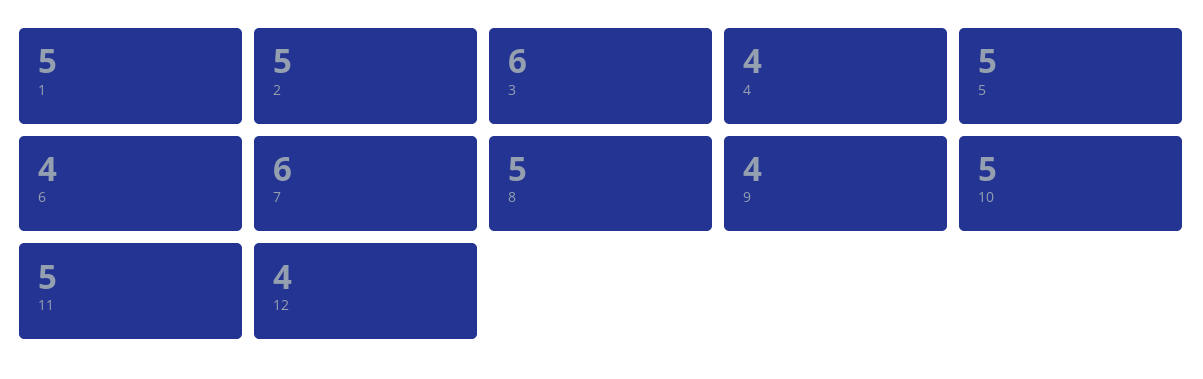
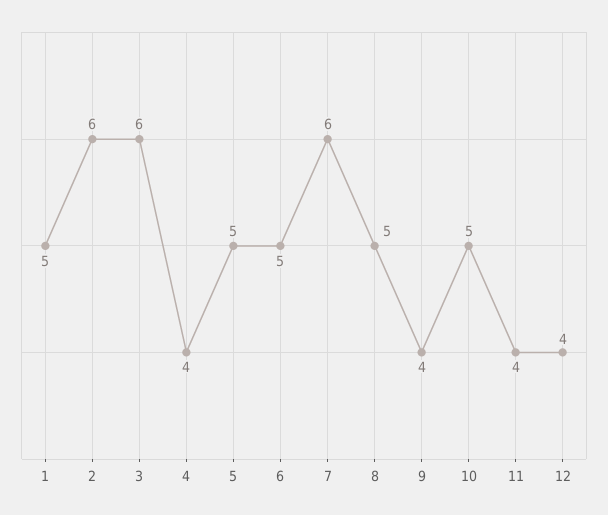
  {
    "1": 5,
-   "2": 5,
+   "2": 6,
    "3": 6,
    "4": 4,
    "5": 5,
-   "6": 4,
+   "6": 5,
    "7": 6,
    "8": 5,
    "9": 4,
    "10": 5,
-   "11": 5,
+   "11": 4,
    "12": 4
  }

